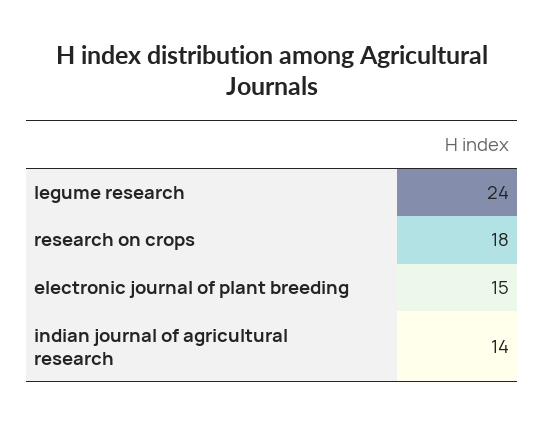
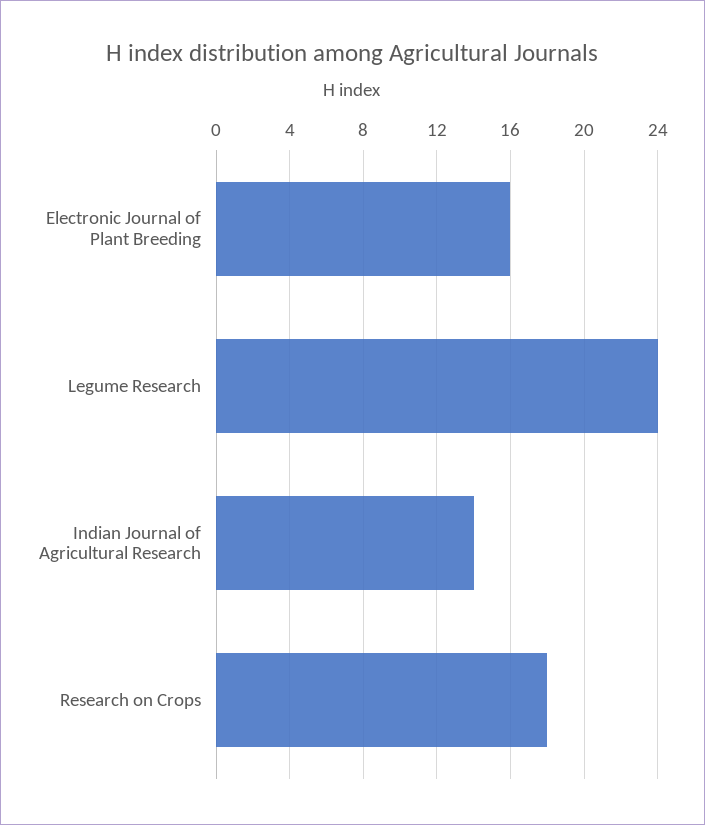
  {
    "legume research": 24,
    "research on crops": 18,
-   "electronic journal of plant breeding": 15,
+   "electronic journal of plant breeding": 16,
    "indian journal of agricultural research": 14
  }

